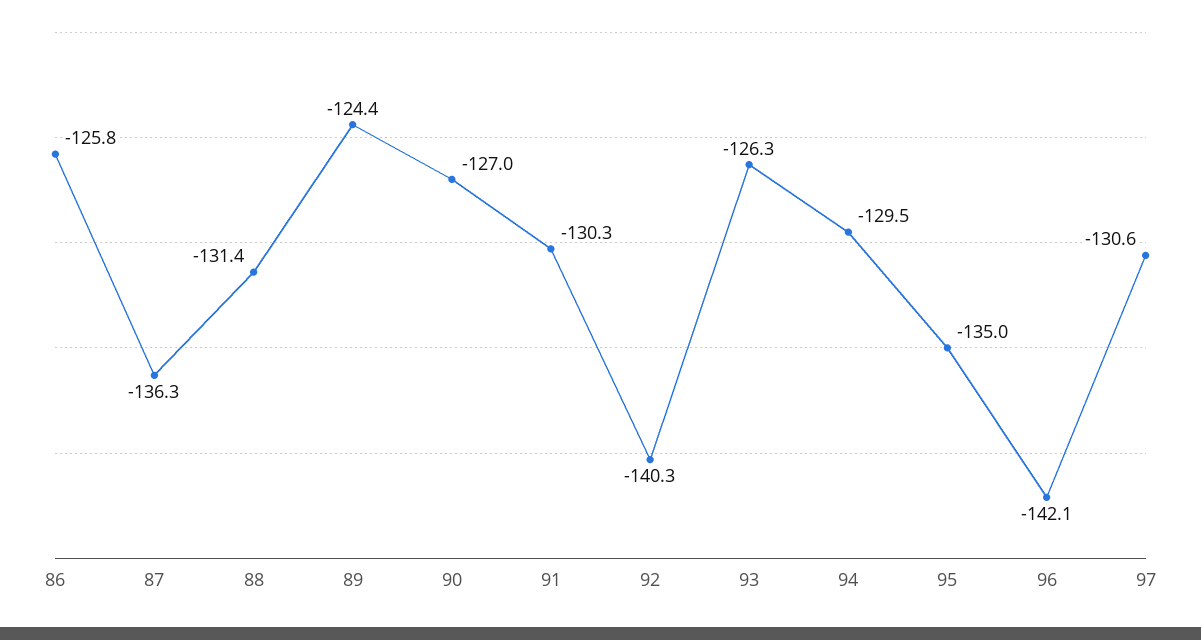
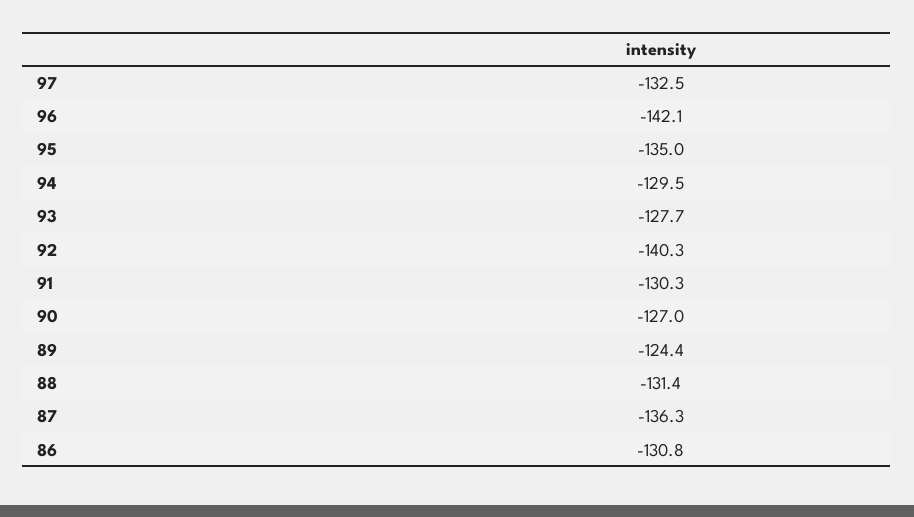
  {
-   "86": -125.8,
+   "86": -130.8,
    "87": -136.3,
    "88": -131.4,
    "89": -124.4,
    "90": -127,
    "91": -130.3,
    "92": -140.3,
-   "93": -126.3,
+   "93": -127.7,
    "94": -129.5,
    "95": -135,
    "96": -142.1,
-   "97": -130.6
+   "97": -132.5
  }

